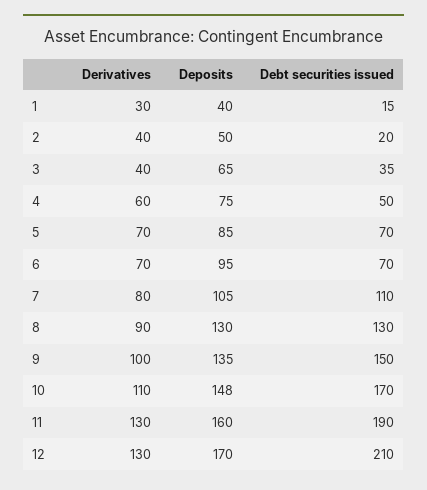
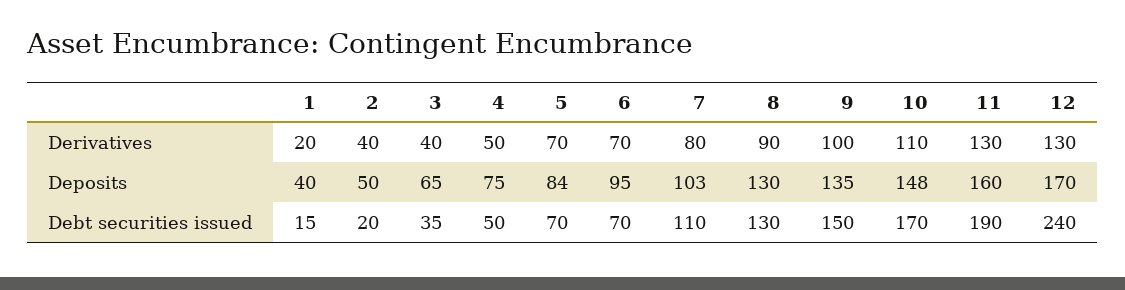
  {
    "Derivatives": {
-     "1": 30,
+     "1": 20,
      "2": 40,
      "3": 40,
-     "4": 60,
+     "4": 50,
      "5": 70,
      "6": 70,
      "7": 80,
      "8": 90,
      "9": 100,
      "10": 110,
      "11": 130,
      "12": 130
    },
    "Deposits": {
      "1": 40,
      "2": 50,
      "3": 65,
      "4": 75,
-     "5": 85,
+     "5": 84,
      "6": 95,
-     "7": 105,
+     "7": 103,
      "8": 130,
      "9": 135,
      "10": 148,
      "11": 160,
      "12": 170
    },
    "Debt securities issued": {
      "1": 15,
      "2": 20,
      "3": 35,
      "4": 50,
      "5": 70,
      "6": 70,
      "7": 110,
      "8": 130,
      "9": 150,
      "10": 170,
      "11": 190,
-     "12": 210
+     "12": 240
    }
  }

